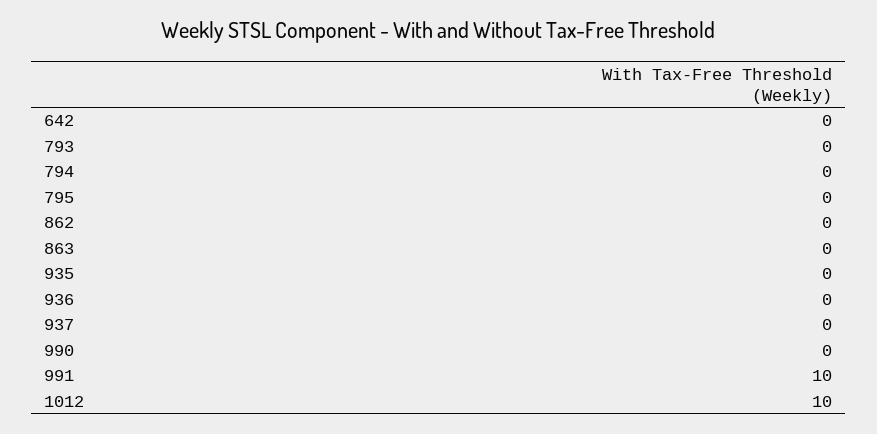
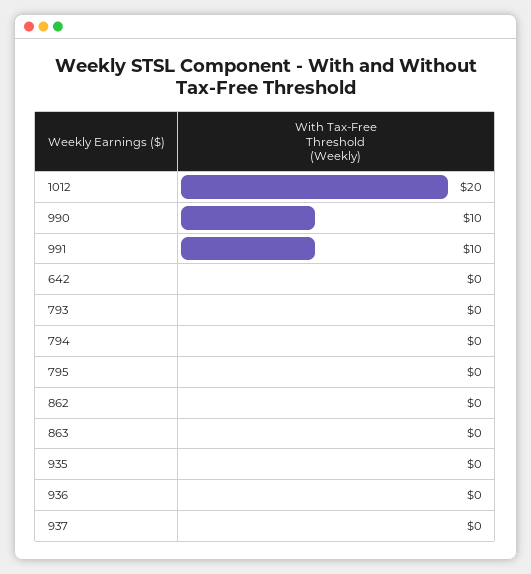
  {
    "642": 0,
    "793": 0,
    "794": 0,
    "795": 0,
    "862": 0,
    "863": 0,
    "935": 0,
    "936": 0,
    "937": 0,
-   "990": 0,
+   "990": 10,
    "991": 10,
-   "1012": 10
+   "1012": 20
  }

